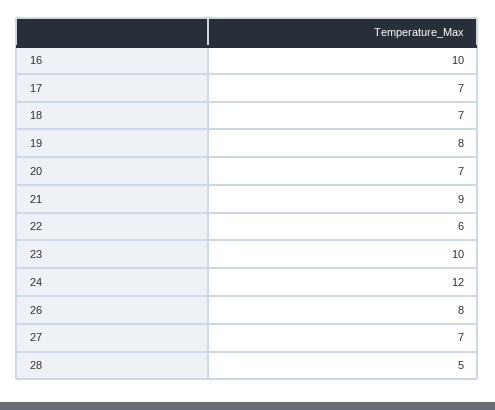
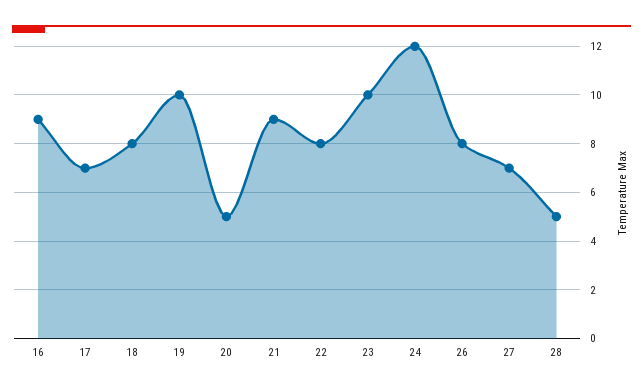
  {
-   "16": 10,
+   "16": 9,
    "17": 7,
-   "18": 7,
+   "18": 8,
-   "19": 8,
+   "19": 10,
-   "20": 7,
+   "20": 5,
    "21": 9,
-   "22": 6,
+   "22": 8,
    "23": 10,
    "24": 12,
    "26": 8,
    "27": 7,
    "28": 5
  }

